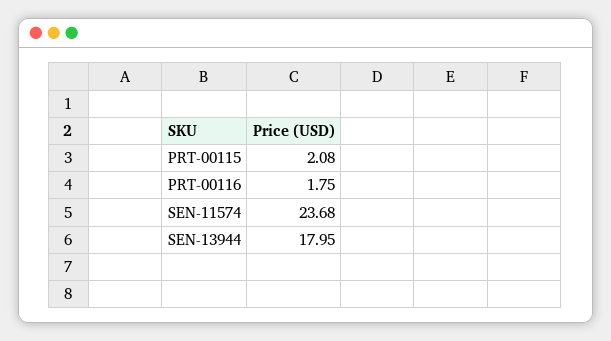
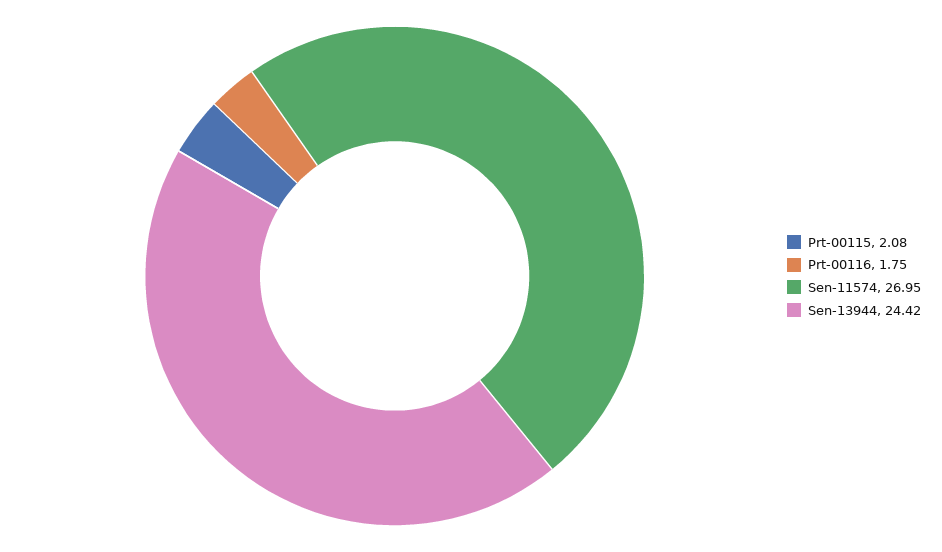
  {
    "PRT-00115": 2.08,
    "PRT-00116": 1.75,
-   "SEN-11574": 23.68,
+   "SEN-11574": 26.95,
-   "SEN-13944": 17.95
+   "SEN-13944": 24.42
  }

